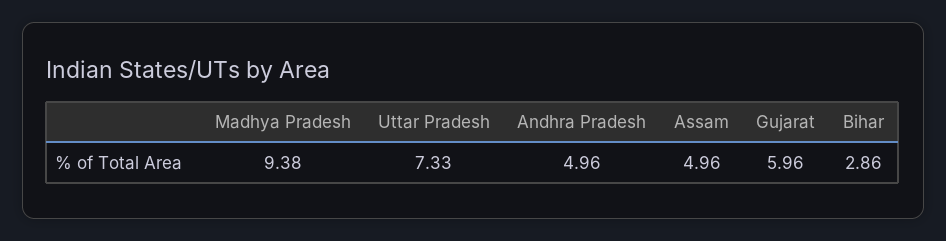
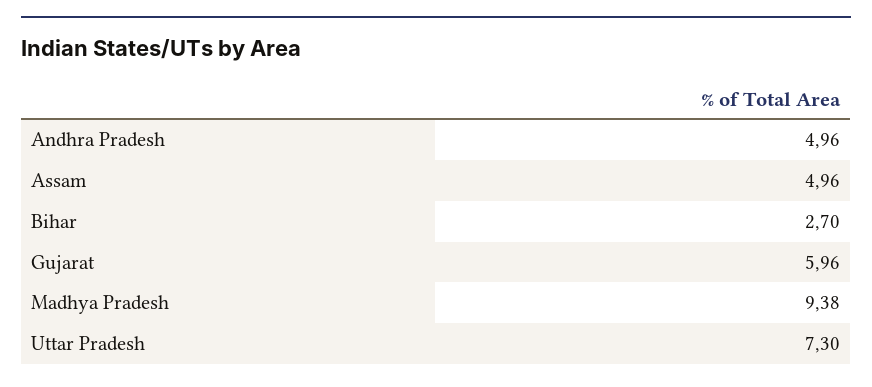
  {
    "Madhya Pradesh": 9.38,
-   "Uttar Pradesh": 7.33,
+   "Uttar Pradesh": 7.3,
    "Andhra Pradesh": 4.96,
    "Assam": 4.96,
    "Gujarat": 5.96,
-   "Bihar": 2.86
+   "Bihar": 2.7
  }

